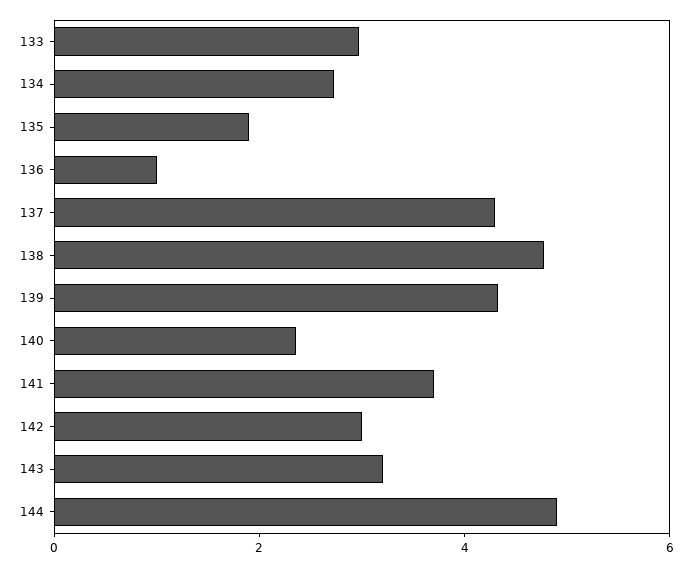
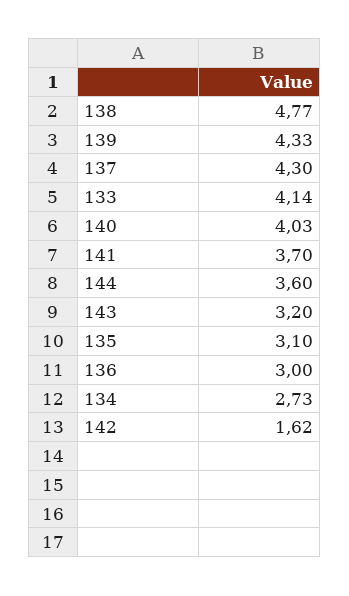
  {
-   "133": 3,
+   "133": 4.14,
    "134": 2.73,
-   "135": 2,
+   "135": 3.1,
-   "136": 1,
+   "136": 3,
    "137": 4.3,
    "138": 4.77,
    "139": 4.33,
-   "140": 2.5,
+   "140": 4.03,
    "141": 3.7,
-   "142": 3,
+   "142": 1.62,
    "143": 3.2,
-   "144": 5
+   "144": 3.6
  }

